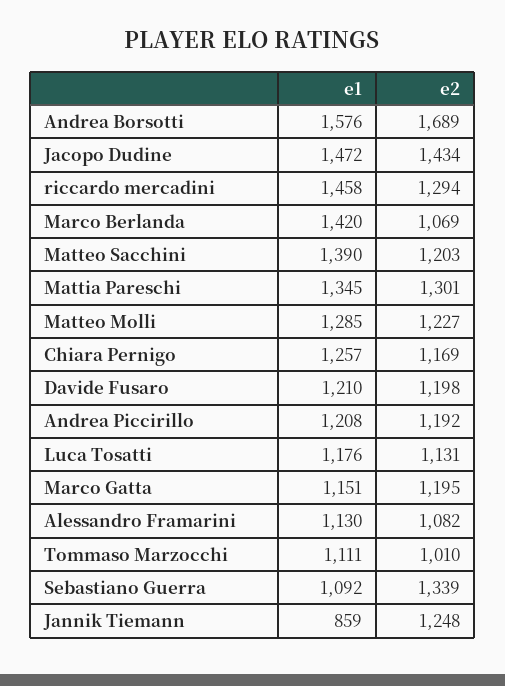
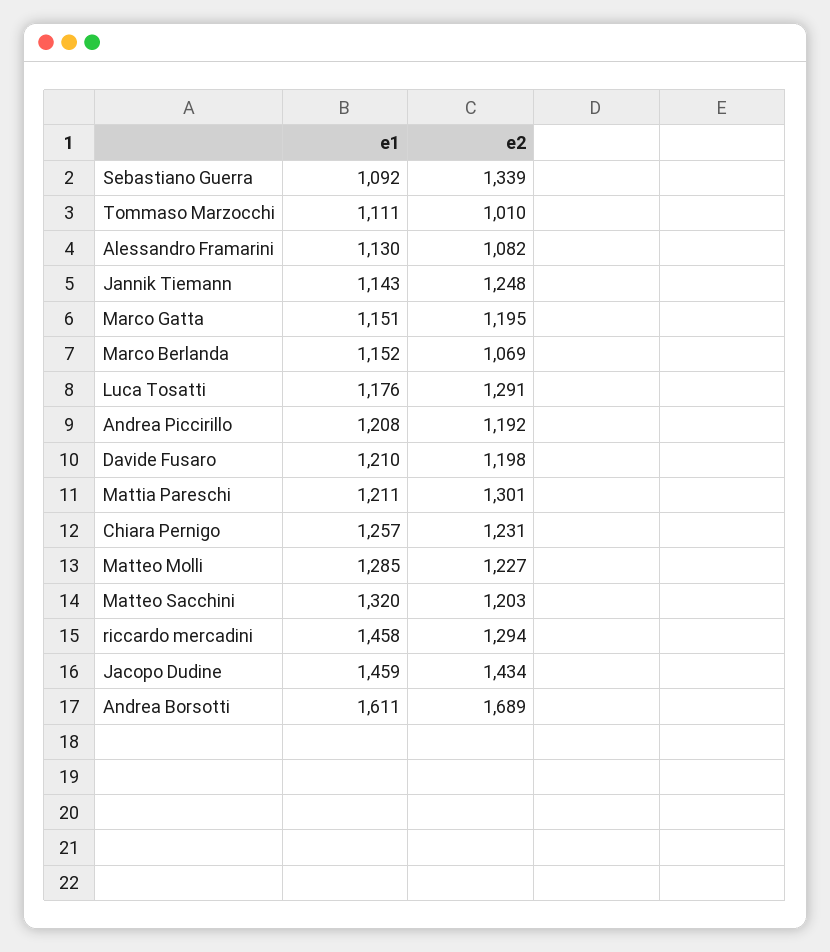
  {
    "e1": {
-     "Andrea Borsotti": 1576,
+     "Andrea Borsotti": 1611,
-     "Jacopo Dudine": 1472,
+     "Jacopo Dudine": 1459,
      "riccardo mercadini": 1458,
-     "Marco Berlanda": 1420,
+     "Marco Berlanda": 1152,
-     "Matteo Sacchini": 1390,
+     "Matteo Sacchini": 1320,
-     "Mattia Pareschi": 1345,
+     "Mattia Pareschi": 1211,
      "Matteo Molli": 1285,
      "Chiara Pernigo": 1257,
      "Davide Fusaro": 1210,
      "Andrea Piccirillo": 1208,
      "Luca Tosatti": 1176,
      "Marco Gatta": 1151,
      "Alessandro Framarini": 1130,
      "Tommaso Marzocchi": 1111,
      "Sebastiano Guerra": 1092,
-     "Jannik Tiemann": 859
+     "Jannik Tiemann": 1143
    },
    "e2": {
      "Andrea Borsotti": 1689,
      "Jacopo Dudine": 1434,
      "riccardo mercadini": 1294,
      "Marco Berlanda": 1069,
      "Matteo Sacchini": 1203,
      "Mattia Pareschi": 1301,
      "Matteo Molli": 1227,
-     "Chiara Pernigo": 1169,
+     "Chiara Pernigo": 1231,
      "Davide Fusaro": 1198,
      "Andrea Piccirillo": 1192,
-     "Luca Tosatti": 1131,
+     "Luca Tosatti": 1291,
      "Marco Gatta": 1195,
      "Alessandro Framarini": 1082,
      "Tommaso Marzocchi": 1010,
      "Sebastiano Guerra": 1339,
      "Jannik Tiemann": 1248
    }
  }

